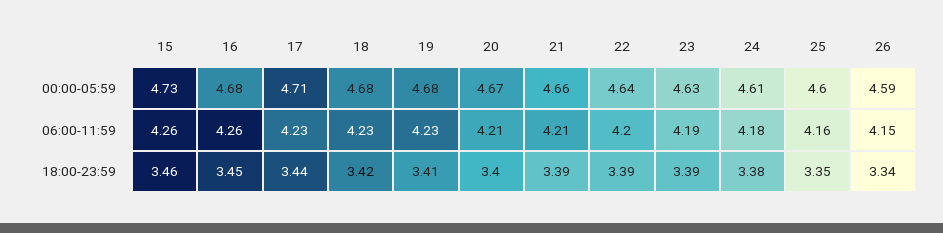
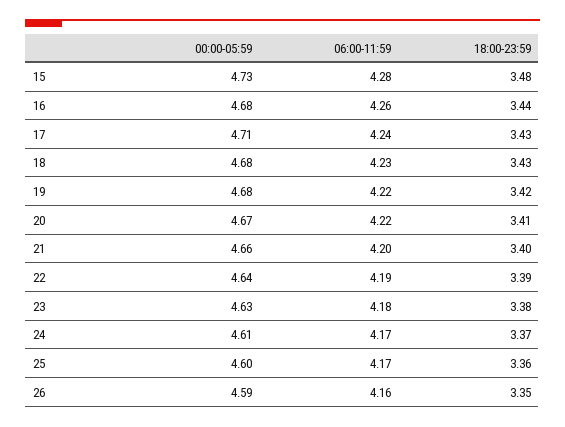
  {
    "15": {
      "00:00-05:59": 4.73,
-     "06:00-11:59": 4.26,
+     "06:00-11:59": 4.28,
-     "18:00-23:59": 3.46
+     "18:00-23:59": 3.48
    },
    "16": {
      "00:00-05:59": 4.68,
      "06:00-11:59": 4.26,
-     "18:00-23:59": 3.45
+     "18:00-23:59": 3.44
    },
    "17": {
      "00:00-05:59": 4.71,
-     "06:00-11:59": 4.23,
+     "06:00-11:59": 4.24,
-     "18:00-23:59": 3.44
+     "18:00-23:59": 3.43
    },
    "18": {
      "00:00-05:59": 4.68,
      "06:00-11:59": 4.23,
-     "18:00-23:59": 3.42
+     "18:00-23:59": 3.43
    },
    "19": {
      "00:00-05:59": 4.68,
-     "06:00-11:59": 4.23,
+     "06:00-11:59": 4.22,
-     "18:00-23:59": 3.41
+     "18:00-23:59": 3.42
    },
    "20": {
      "00:00-05:59": 4.67,
-     "06:00-11:59": 4.21,
+     "06:00-11:59": 4.22,
-     "18:00-23:59": 3.4
+     "18:00-23:59": 3.41
    },
    "21": {
      "00:00-05:59": 4.66,
-     "06:00-11:59": 4.21,
+     "06:00-11:59": 4.2,
-     "18:00-23:59": 3.39
+     "18:00-23:59": 3.4
    },
    "22": {
      "00:00-05:59": 4.64,
-     "06:00-11:59": 4.2,
+     "06:00-11:59": 4.19,
      "18:00-23:59": 3.39
    },
    "23": {
      "00:00-05:59": 4.63,
-     "06:00-11:59": 4.19,
+     "06:00-11:59": 4.18,
-     "18:00-23:59": 3.39
+     "18:00-23:59": 3.38
    },
    "24": {
      "00:00-05:59": 4.61,
-     "06:00-11:59": 4.18,
+     "06:00-11:59": 4.17,
-     "18:00-23:59": 3.38
+     "18:00-23:59": 3.37
    },
    "25": {
      "00:00-05:59": 4.6,
-     "06:00-11:59": 4.16,
+     "06:00-11:59": 4.17,
-     "18:00-23:59": 3.35
+     "18:00-23:59": 3.36
    },
    "26": {
      "00:00-05:59": 4.59,
-     "06:00-11:59": 4.15,
+     "06:00-11:59": 4.16,
-     "18:00-23:59": 3.34
+     "18:00-23:59": 3.35
    }
  }

